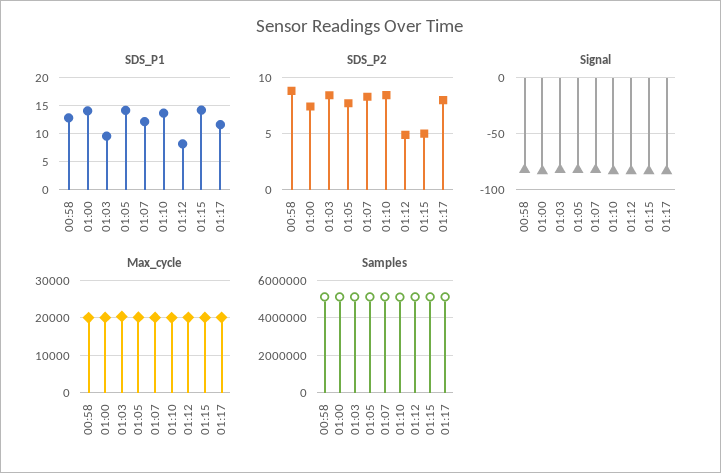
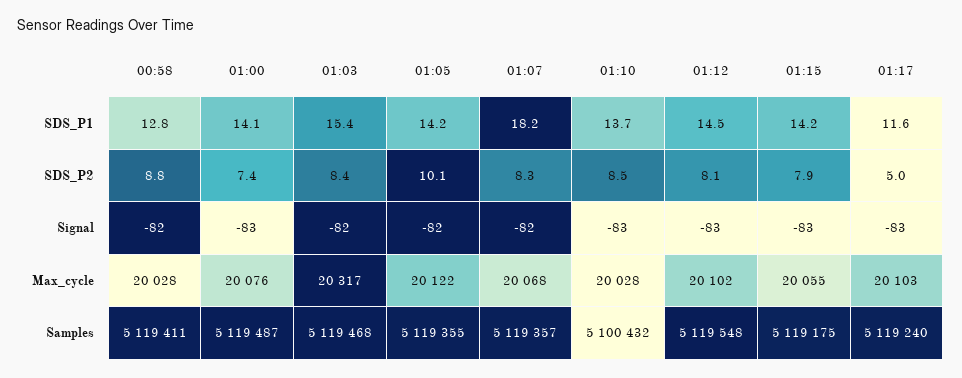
  {
    "SDS_P1": {
      "00:58": 12.8,
      "01:00": 14.1,
-     "01:03": 10,
+     "01:03": 15.4,
      "01:05": 14.2,
-     "01:07": 12.5,
+     "01:07": 18.2,
      "01:10": 13.7,
-     "01:12": 7.5,
+     "01:12": 14.5,
      "01:15": 14.2,
      "01:17": 11.6
    },
    "SDS_P2": {
      "00:58": 8.8,
      "01:00": 7.4,
      "01:03": 8.4,
-     "01:05": 8,
+     "01:05": 10.1,
      "01:07": 8.3,
      "01:10": 8.5,
-     "01:12": 5,
+     "01:12": 8.1,
-     "01:15": 5,
+     "01:15": 7.9,
-     "01:17": 8
+     "01:17": 5
    },
    "Signal": {
      "00:58": -82,
      "01:00": -83,
      "01:03": -82,
      "01:05": -82,
      "01:07": -82,
      "01:10": -83,
      "01:12": -83,
      "01:15": -83,
      "01:17": -83
    },
    "Max_cycle": {
      "00:58": 20028,
      "01:00": 20076,
      "01:03": 20317,
      "01:05": 20122,
      "01:07": 20068,
      "01:10": 20028,
      "01:12": 20102,
      "01:15": 20055,
      "01:17": 20103
    },
    "Samples": {
      "00:58": 5119411,
      "01:00": 5119487,
      "01:03": 5119468,
      "01:05": 5119355,
      "01:07": 5119357,
      "01:10": 5100432,
      "01:12": 5119548,
      "01:15": 5119175,
      "01:17": 5119240
    }
  }

